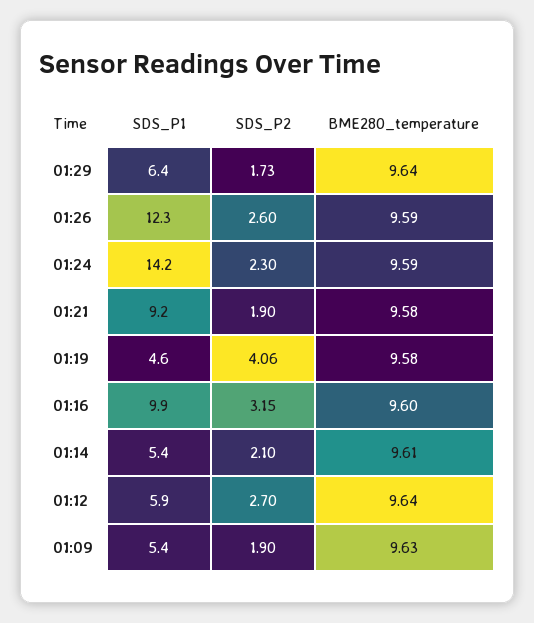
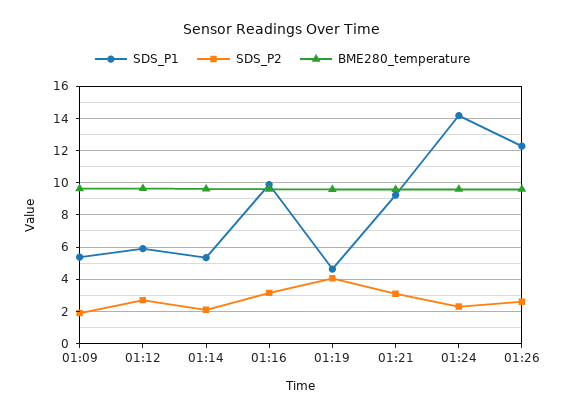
  {
    "SDS_P1": {
-     "01:29": 6.4,
      "01:26": 12.3,
      "01:24": 14.2,
      "01:21": 9.2,
      "01:19": 4.6,
      "01:16": 9.9,
      "01:14": 5.4,
      "01:12": 5.9,
      "01:09": 5.4
    },
    "SDS_P2": {
-     "01:29": 1.73,
      "01:26": 2.6,
      "01:24": 2.3,
-     "01:21": 1.9,
+     "01:21": 3,
      "01:19": 4.06,
      "01:16": 3.15,
      "01:14": 2.1,
      "01:12": 2.7,
      "01:09": 1.9
    },
    "BME280_temperature": {
-     "01:29": 9.64,
      "01:26": 9.59,
      "01:24": 9.59,
      "01:21": 9.58,
      "01:19": 9.58,
      "01:16": 9.6,
      "01:14": 9.61,
      "01:12": 9.64,
      "01:09": 9.63
    }
  }

